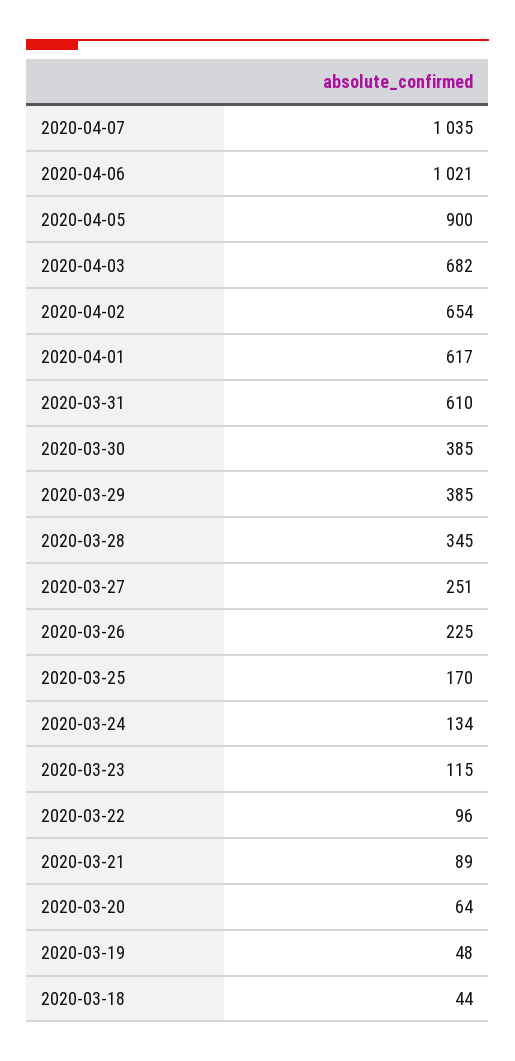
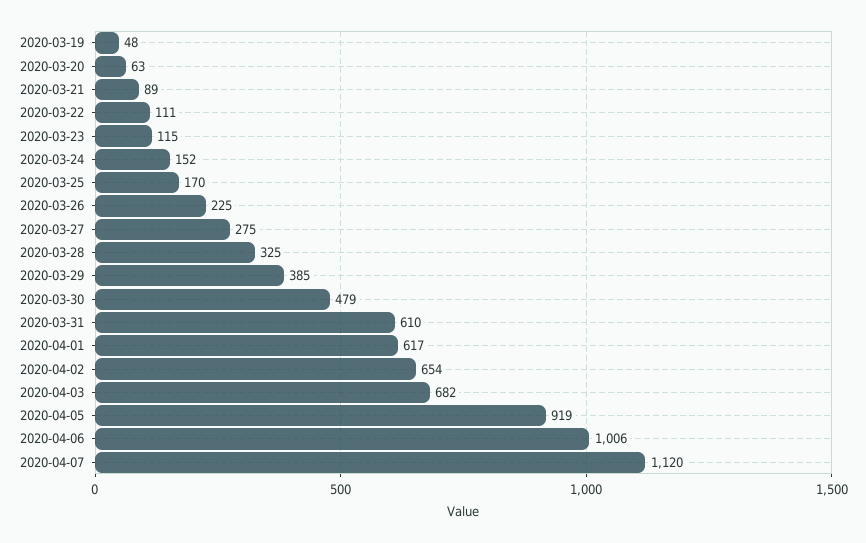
  {
-   "2020-04-07": 1035,
+   "2020-04-07": 1120,
-   "2020-04-06": 1021,
+   "2020-04-06": 1006,
-   "2020-04-05": 900,
+   "2020-04-05": 919,
    "2020-04-03": 682,
    "2020-04-02": 654,
    "2020-04-01": 617,
    "2020-03-31": 610,
-   "2020-03-30": 385,
+   "2020-03-30": 479,
    "2020-03-29": 385,
-   "2020-03-28": 345,
+   "2020-03-28": 325,
-   "2020-03-27": 251,
+   "2020-03-27": 275,
    "2020-03-26": 225,
    "2020-03-25": 170,
-   "2020-03-24": 134,
+   "2020-03-24": 152,
    "2020-03-23": 115,
-   "2020-03-22": 96,
+   "2020-03-22": 111,
    "2020-03-21": 89,
-   "2020-03-20": 64,
+   "2020-03-20": 63,
-   "2020-03-19": 48,
+   "2020-03-19": 48
-   "2020-03-18": 44
  }

